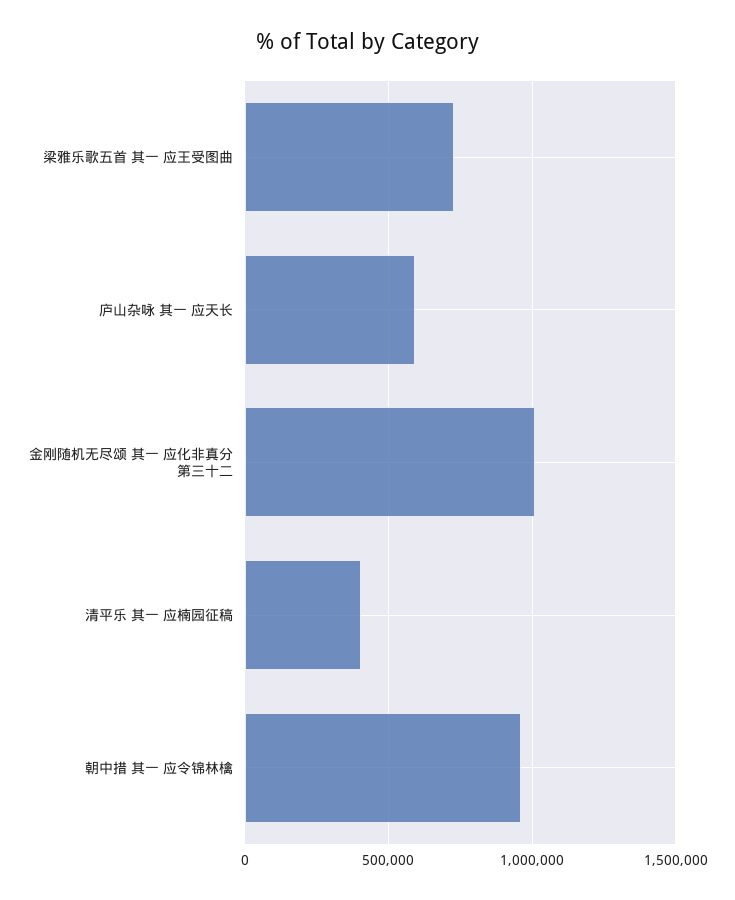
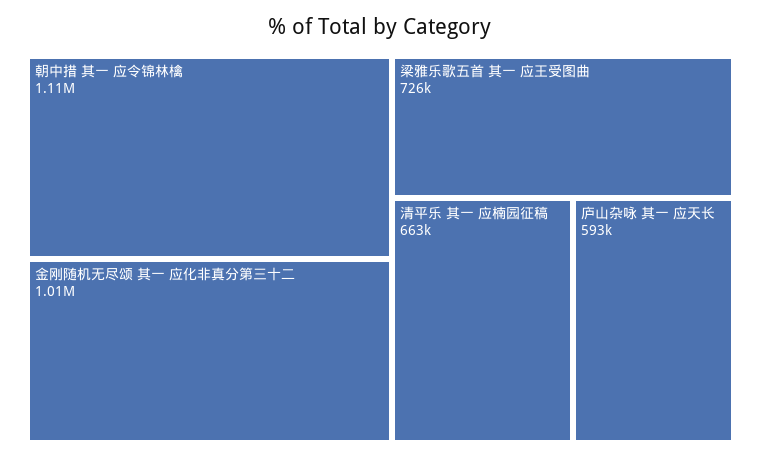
  {
    "梁雅乐歌五首 其一 应王受图曲": 726000,
    "庐山杂咏 其一 应天长": 593000,
    "金刚随机无尽颂 其一 应化非真分第三十二": 1010000,
-   "清平乐 其一 应楠园征稿": 400000,
+   "清平乐 其一 应楠园征稿": 663000,
-   "朝中措 其一 应令锦林檎": 950000
+   "朝中措 其一 应令锦林檎": 1110000
  }

